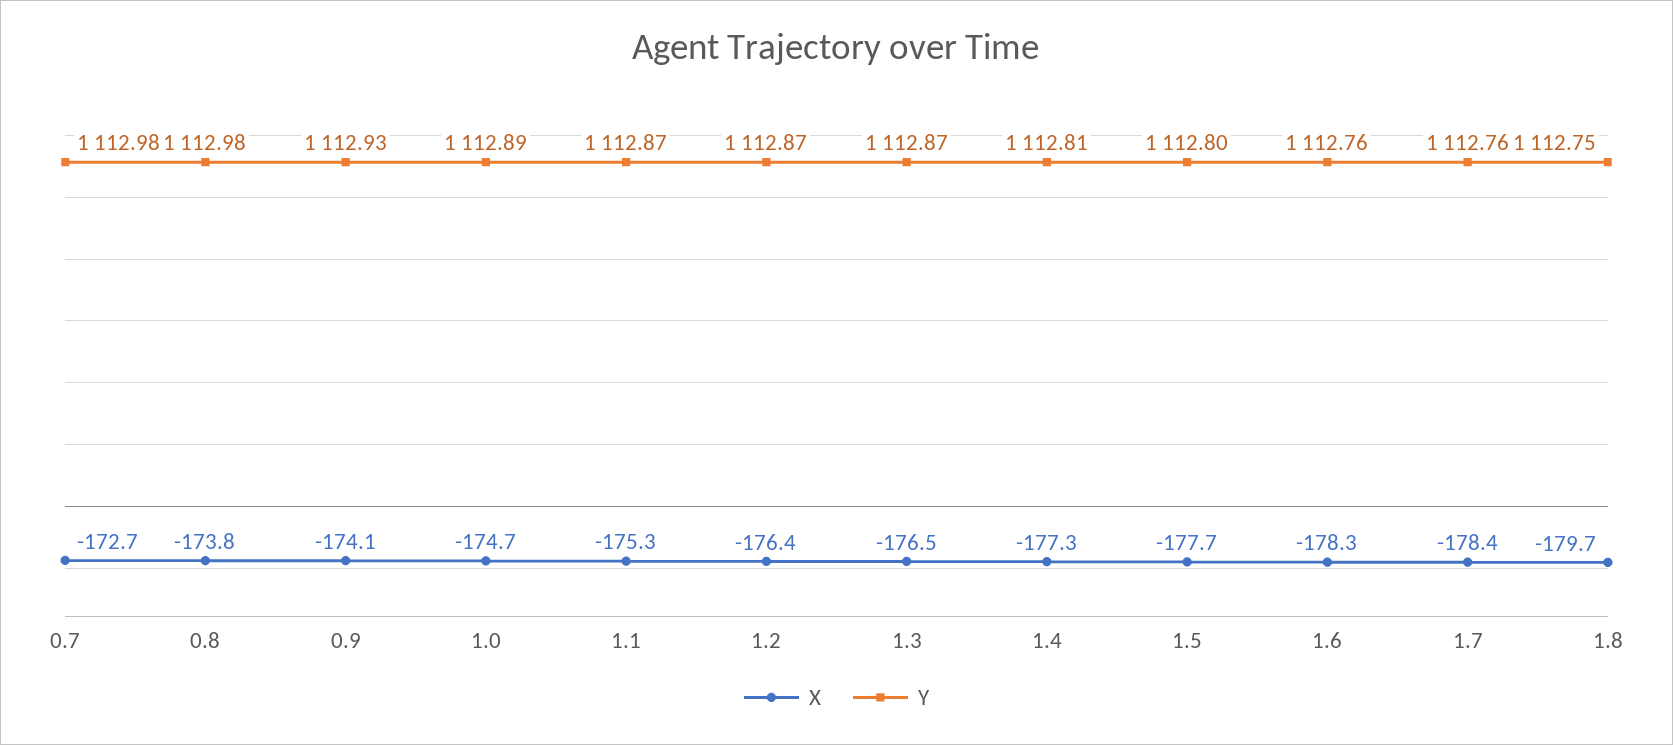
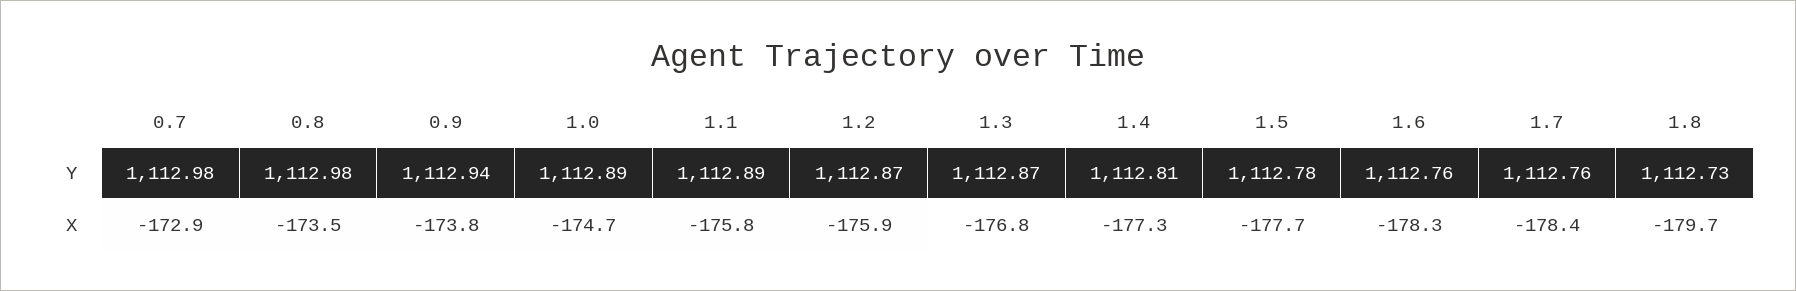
  {
    "X": {
-     "0.7": -172.7,
+     "0.7": -172.9,
-     "0.8": -173.8,
+     "0.8": -173.5,
-     "0.9": -174.1,
+     "0.9": -173.8,
      "1.0": -174.7,
-     "1.1": -175.3,
+     "1.1": -175.8,
-     "1.2": -176.4,
+     "1.2": -175.9,
-     "1.3": -176.5,
+     "1.3": -176.8,
      "1.4": -177.3,
      "1.5": -177.7,
      "1.6": -178.3,
      "1.7": -178.4,
      "1.8": -179.7
    },
    "Y": {
      "0.7": 1112.98,
      "0.8": 1112.98,
-     "0.9": 1112.93,
+     "0.9": 1112.94,
      "1.0": 1112.89,
-     "1.1": 1112.87,
+     "1.1": 1112.89,
      "1.2": 1112.87,
      "1.3": 1112.87,
      "1.4": 1112.81,
-     "1.5": 1112.8,
+     "1.5": 1112.78,
      "1.6": 1112.76,
      "1.7": 1112.76,
-     "1.8": 1112.75
+     "1.8": 1112.73
    }
  }

